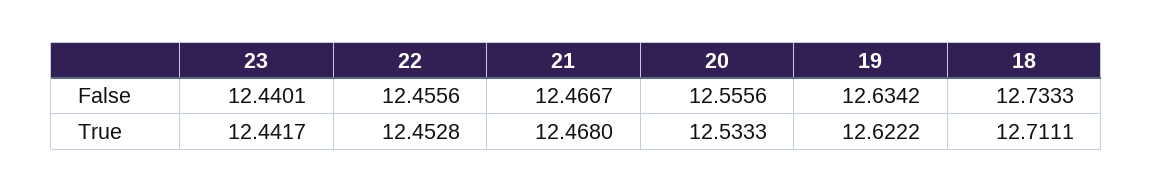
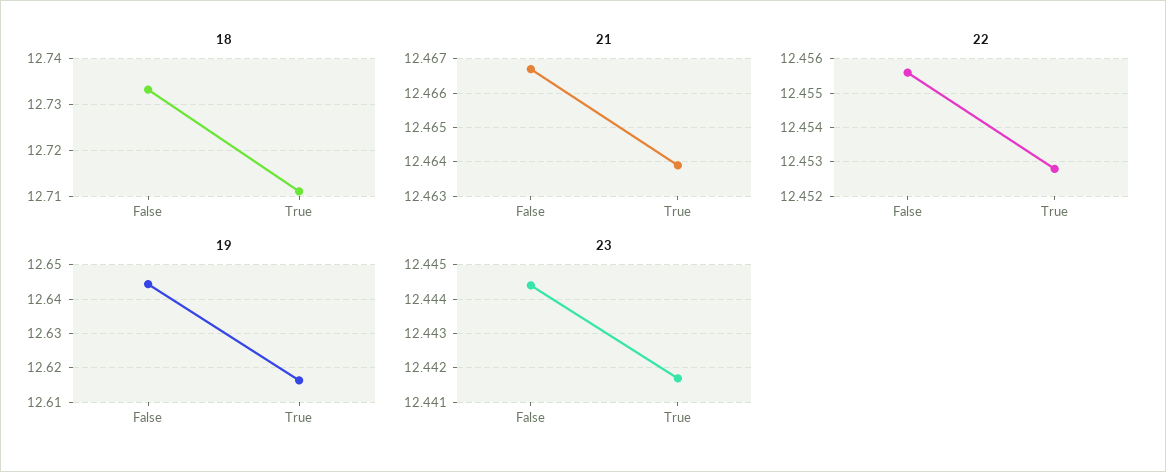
  {
    "23": {
-     "False": 12.4401,
+     "False": 12.4445,
      "True": 12.4417
    },
    "22": {
      "False": 12.4556,
      "True": 12.4528
    },
    "21": {
      "False": 12.4667,
-     "True": 12.468
+     "True": 12.464
    },
-   "20": {
-     "False": 12.5556,
-     "True": 12.5333
-   },
    "19": {
-     "False": 12.6342,
+     "False": 12.644,
-     "True": 12.6222
+     "True": 12.616
    },
    "18": {
      "False": 12.7333,
      "True": 12.7111
    }
  }

